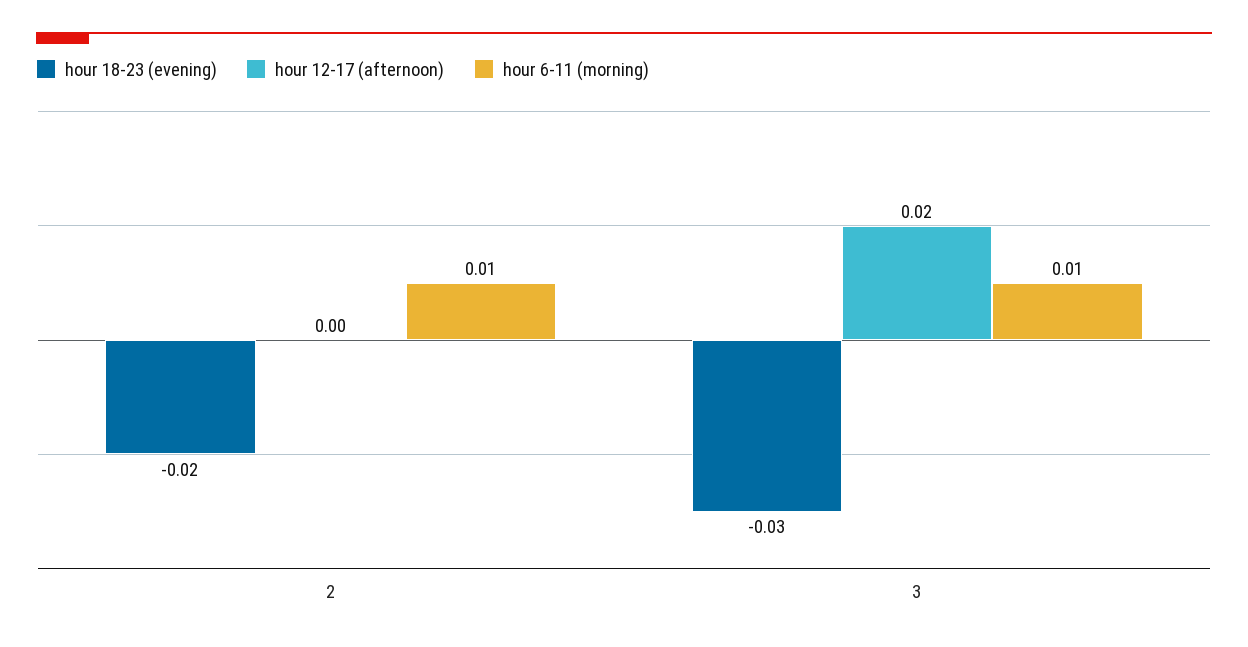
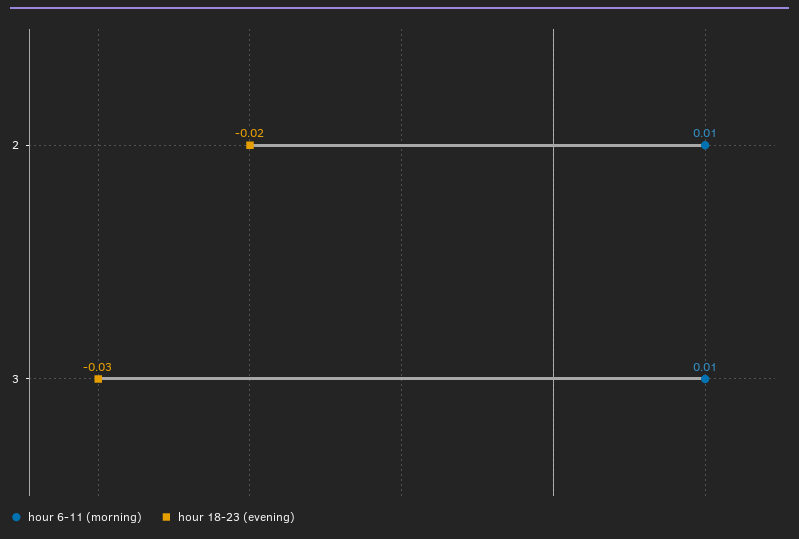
  {
    "hour 18-23 (evening)": {
      "2": -0.02,
      "3": -0.03
    },
-   "hour 12-17 (afternoon)": {
-     "2": 0,
-     "3": 0.02
-   },
    "hour 6-11 (morning)": {
      "2": 0.01,
      "3": 0.01
    }
  }

